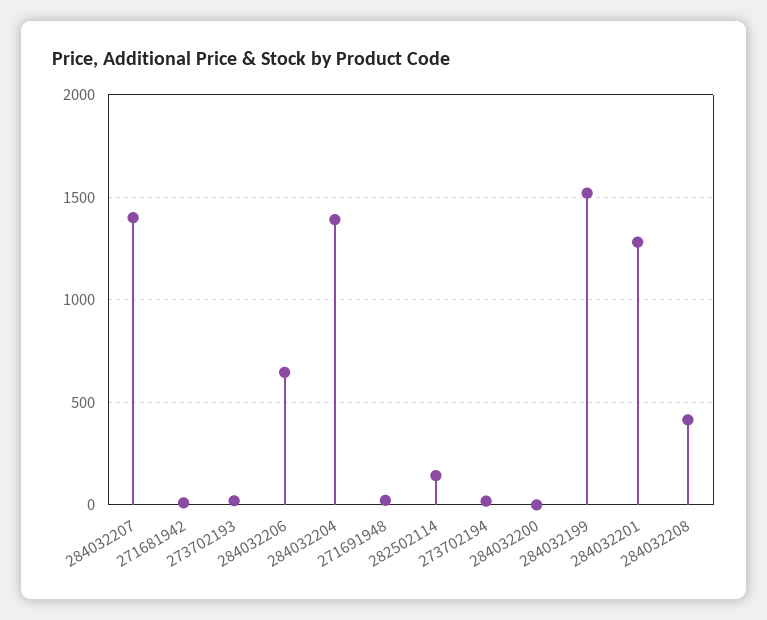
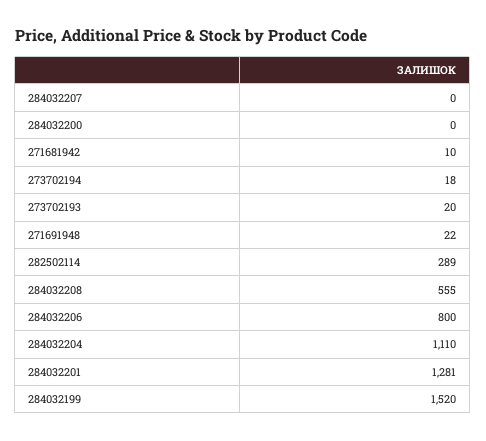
  {
-   "284032207": 1400,
+   "284032207": 0,
    "271681942": 10,
    "273702193": 20,
-   "284032206": 650,
+   "284032206": 800,
-   "284032204": 1400,
+   "284032204": 1110,
    "271691948": 22,
-   "282502114": 150,
+   "282502114": 289,
    "273702194": 18,
    "284032200": 0,
    "284032199": 1520,
    "284032201": 1281,
-   "284032208": 400
+   "284032208": 555
  }

